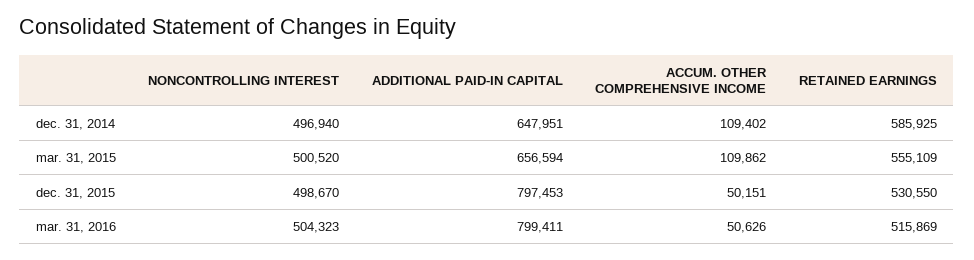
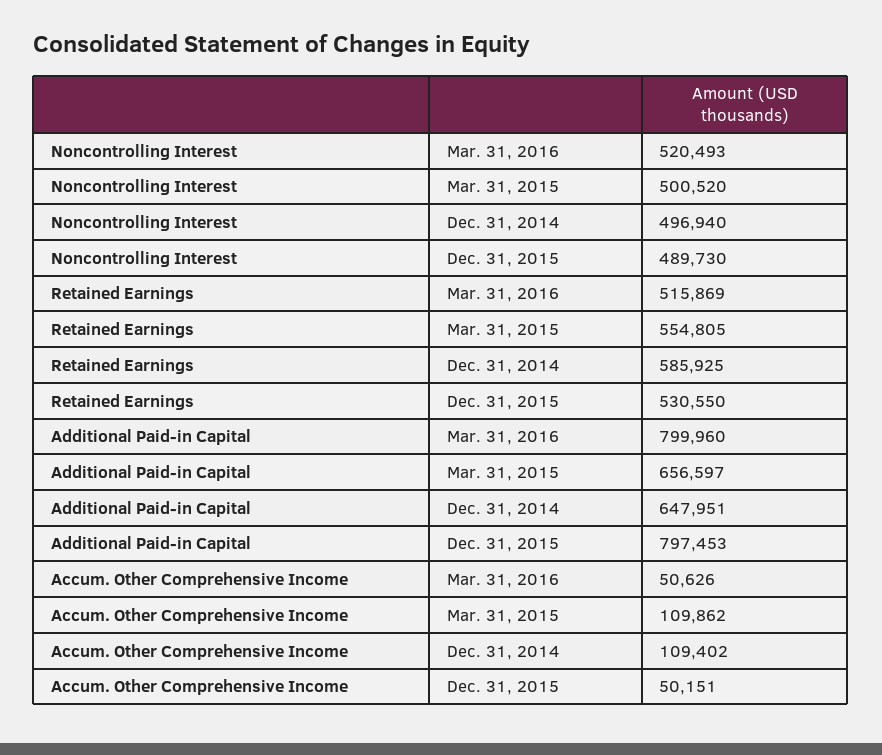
  {
    "NONCONTROLLING INTEREST": {
      "dec. 31, 2014": 496940,
      "mar. 31, 2015": 500520,
-     "dec. 31, 2015": 498670,
+     "dec. 31, 2015": 489730,
-     "mar. 31, 2016": 504323
+     "mar. 31, 2016": 520493
    },
    "ADDITIONAL PAID-IN CAPITAL": {
      "dec. 31, 2014": 647951,
-     "mar. 31, 2015": 656594,
+     "mar. 31, 2015": 656597,
      "dec. 31, 2015": 797453,
-     "mar. 31, 2016": 799411
+     "mar. 31, 2016": 799960
    },
    "ACCUM. OTHER COMPREHENSIVE INCOME": {
      "dec. 31, 2014": 109402,
      "mar. 31, 2015": 109862,
      "dec. 31, 2015": 50151,
      "mar. 31, 2016": 50626
    },
    "RETAINED EARNINGS": {
      "dec. 31, 2014": 585925,
-     "mar. 31, 2015": 555109,
+     "mar. 31, 2015": 554805,
      "dec. 31, 2015": 530550,
      "mar. 31, 2016": 515869
    }
  }

